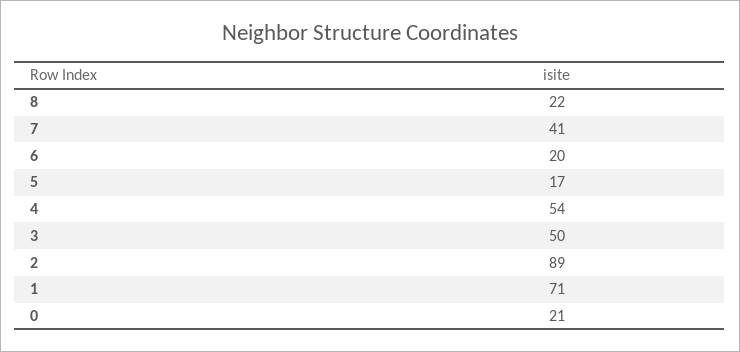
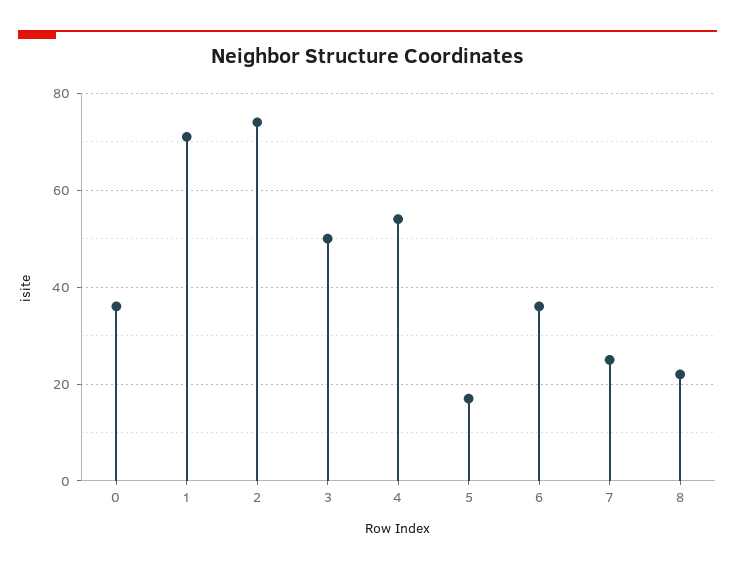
  {
    "8": 22,
-   "7": 41,
+   "7": 25,
-   "6": 20,
+   "6": 35,
    "5": 17,
    "4": 54,
    "3": 50,
-   "2": 89,
+   "2": 75,
    "1": 71,
-   "0": 21
+   "0": 35
  }

